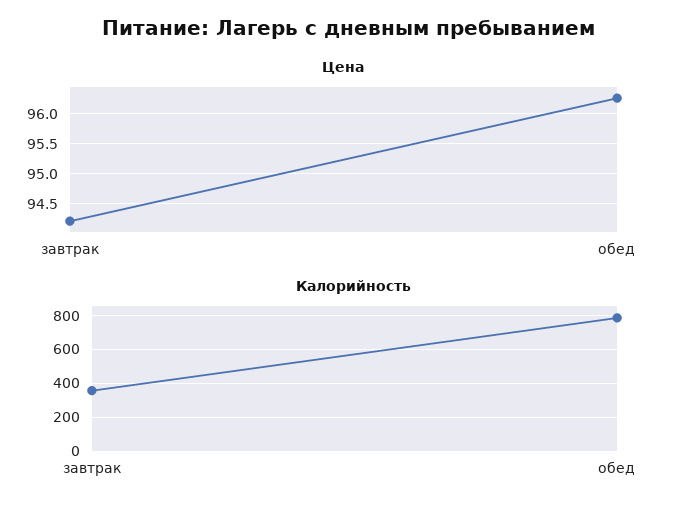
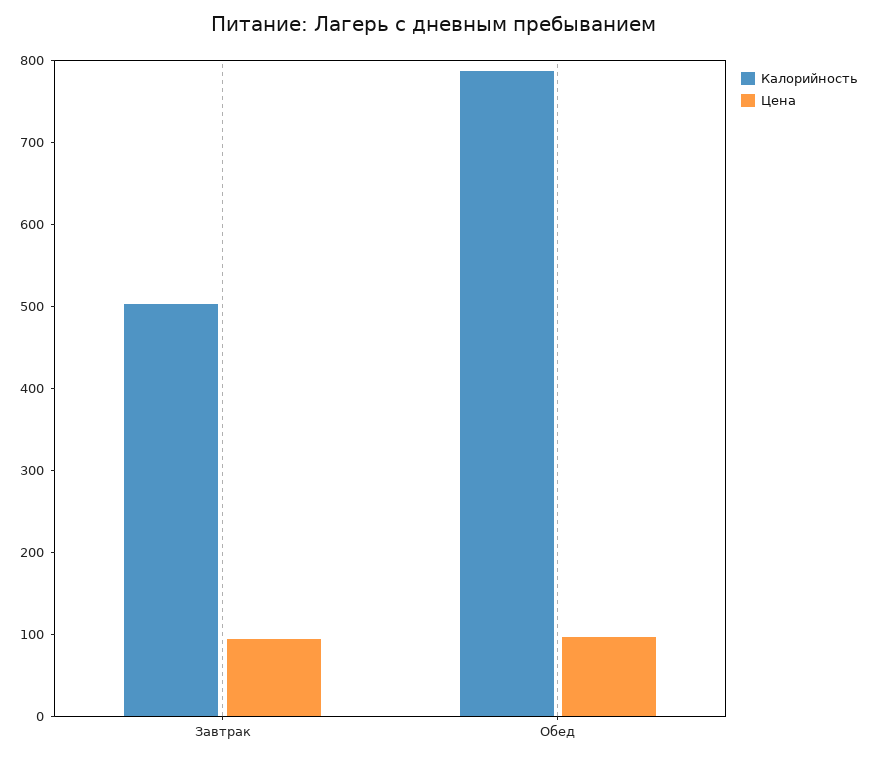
  {
    "Цена": {
      "завтрак": 94.25,
      "обед": 96.25
    },
    "Калорийность": {
-     "завтрак": 350,
+     "завтрак": 500,
      "обед": 780
    }
  }

